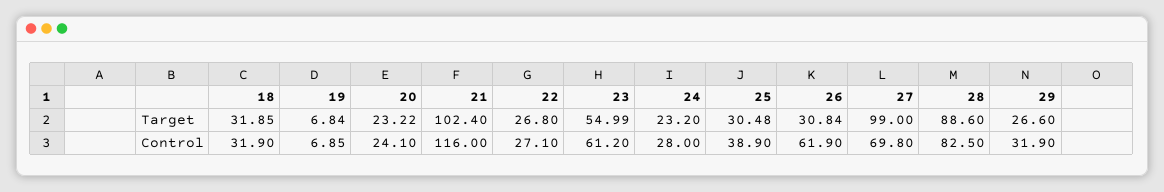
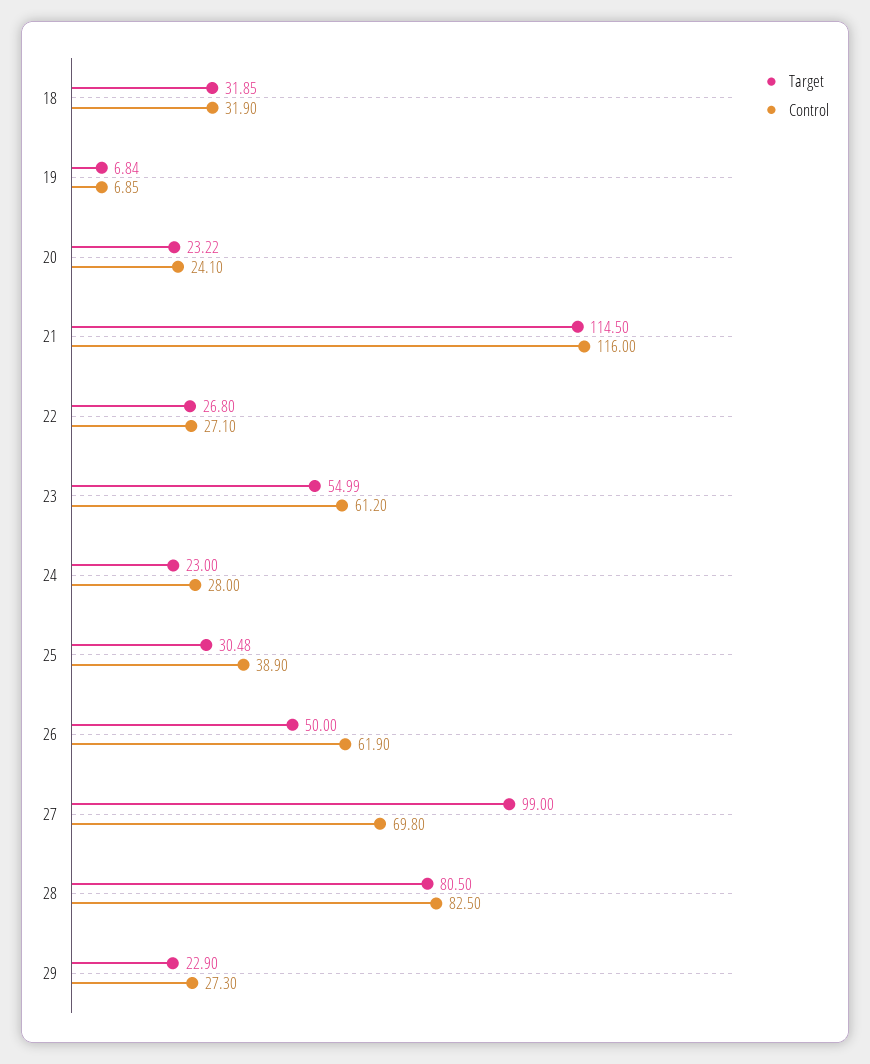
  {
    "Target": {
      "18": 31.85,
      "19": 6.84,
      "20": 23.22,
-     "21": 102.4,
+     "21": 114.5,
      "22": 26.8,
      "23": 54.99,
-     "24": 23.2,
+     "24": 23,
      "25": 30.48,
-     "26": 30.84,
+     "26": 50,
      "27": 99,
-     "28": 88.6,
+     "28": 80.5,
-     "29": 26.6
+     "29": 22.9
    },
    "Control": {
      "18": 31.9,
      "19": 6.85,
      "20": 24.1,
      "21": 116,
      "22": 27.1,
      "23": 61.2,
      "24": 28,
      "25": 38.9,
      "26": 61.9,
      "27": 69.8,
      "28": 82.5,
-     "29": 31.9
+     "29": 27.3
    }
  }

